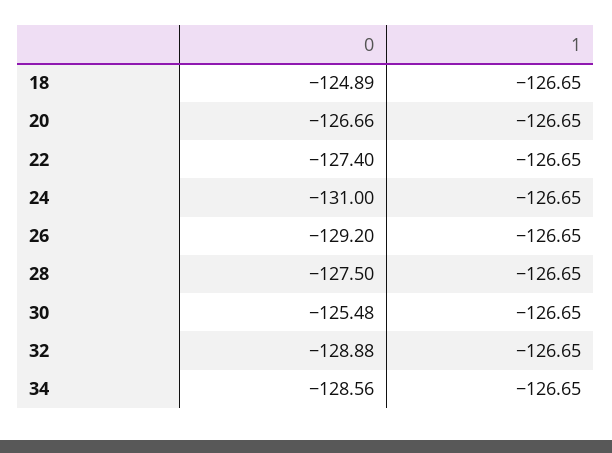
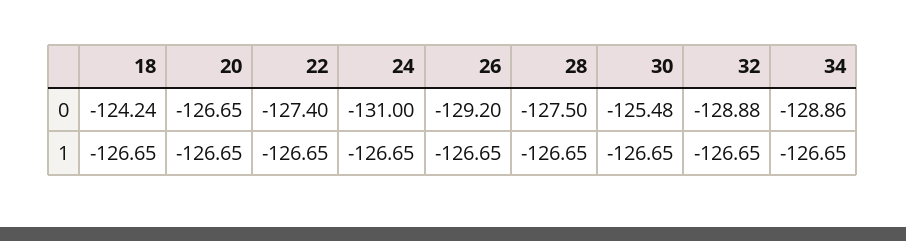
  {
    "0": {
-     "18": -124.89,
+     "18": -124.24,
-     "20": -126.66,
+     "20": -126.65,
      "22": -127.4,
      "24": -131,
      "26": -129.2,
      "28": -127.5,
      "30": -125.48,
      "32": -128.88,
-     "34": -128.56
+     "34": -128.86
    },
    "1": {
      "18": -126.65,
      "20": -126.65,
      "22": -126.65,
      "24": -126.65,
      "26": -126.65,
      "28": -126.65,
      "30": -126.65,
      "32": -126.65,
      "34": -126.65
    }
  }

